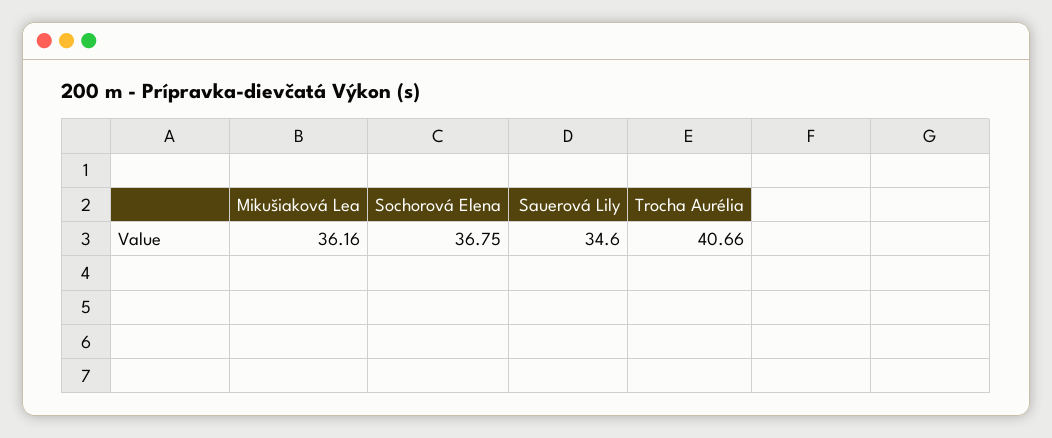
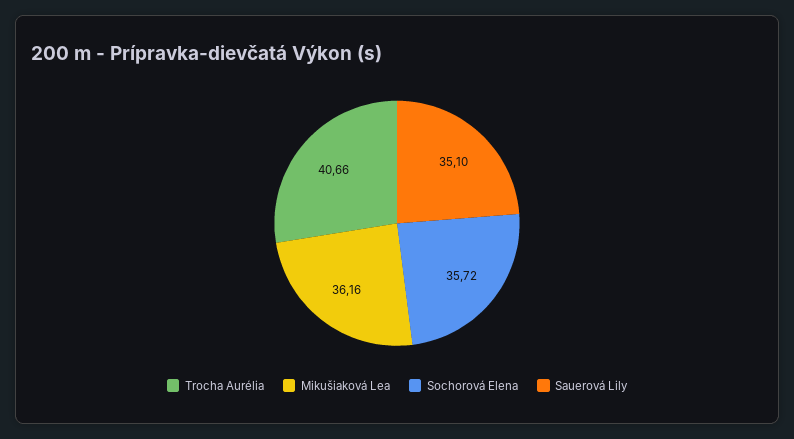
  {
    "Mikušiaková Lea": 36.16,
-   "Sochorová Elena": 36.75,
+   "Sochorová Elena": 35.72,
-   "Sauerová Lily": 34.6,
+   "Sauerová Lily": 35.1,
    "Trocha Aurélia": 40.66
  }

